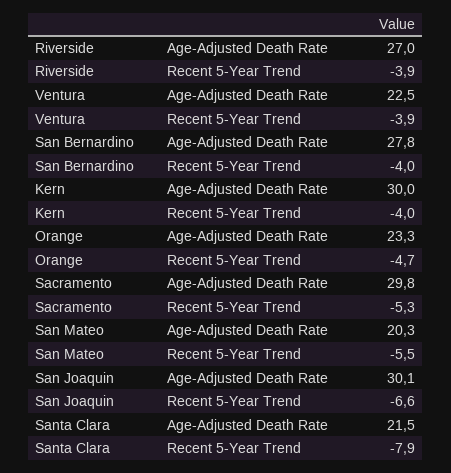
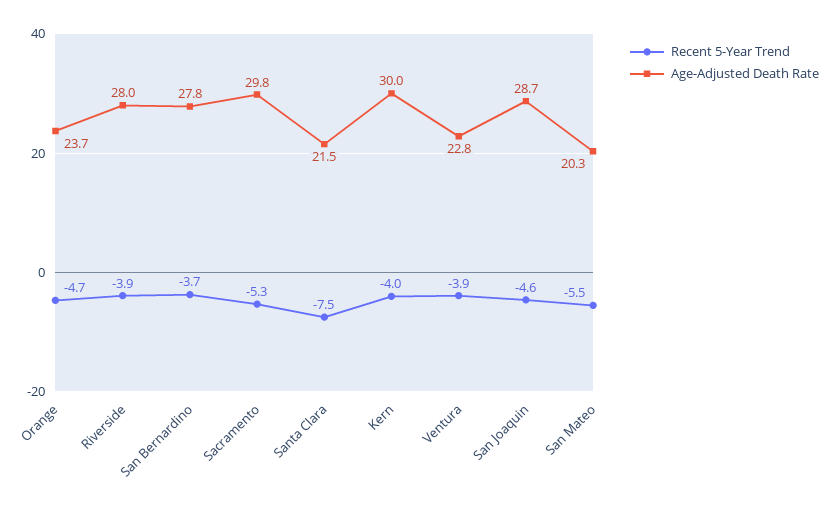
  {
    "Age-Adjusted Death Rate": {
-     "Riverside": 27,
+     "Riverside": 28,
-     "Ventura": 22.5,
+     "Ventura": 22.8,
      "San Bernardino": 27.8,
      "Kern": 30,
-     "Orange": 23.3,
+     "Orange": 23.7,
      "Sacramento": 29.8,
      "San Mateo": 20.3,
-     "San Joaquin": 30.1,
+     "San Joaquin": 28.7,
      "Santa Clara": 21.5
    },
    "Recent 5-Year Trend": {
      "Riverside": -3.9,
      "Ventura": -3.9,
-     "San Bernardino": -4,
+     "San Bernardino": -3.7,
      "Kern": -4,
      "Orange": -4.7,
      "Sacramento": -5.3,
      "San Mateo": -5.5,
-     "San Joaquin": -6.6,
+     "San Joaquin": -4.6,
-     "Santa Clara": -7.9
+     "Santa Clara": -7.5
    }
  }

